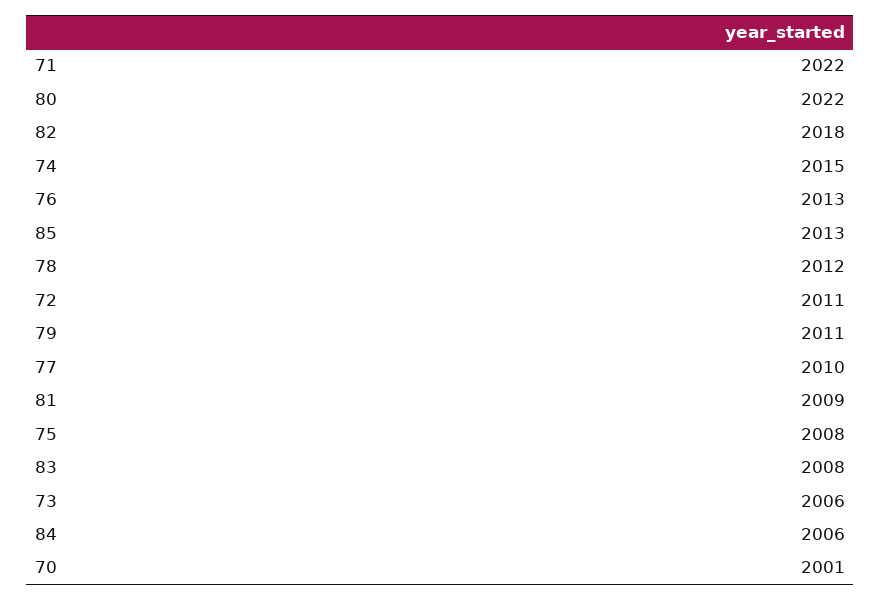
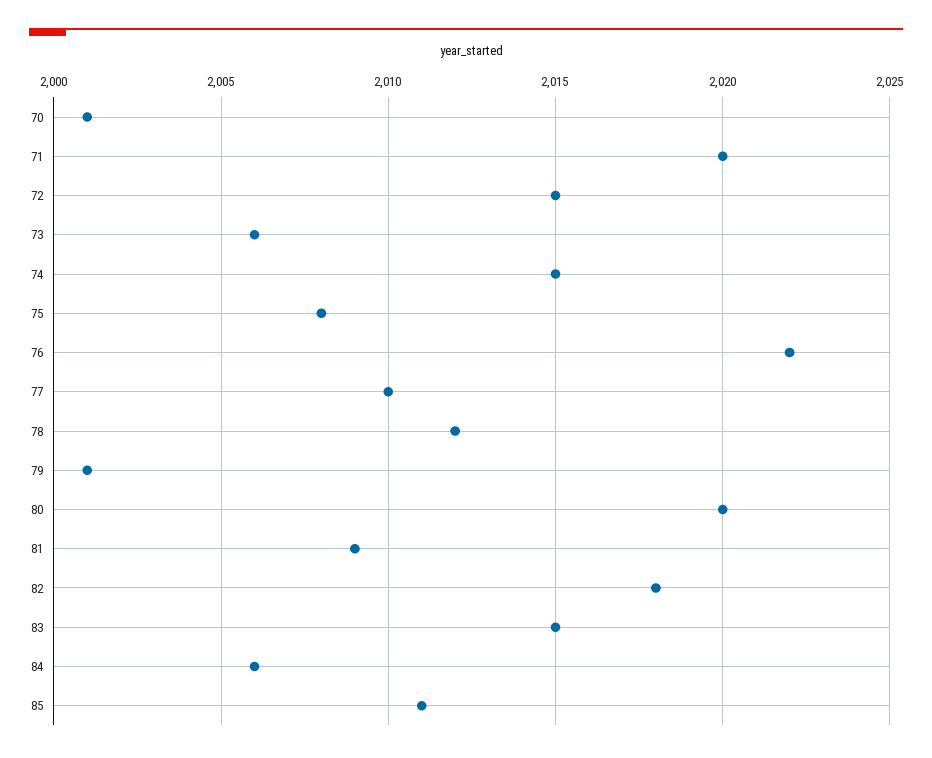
  {
-   "71": 2022,
+   "71": 2020,
-   "80": 2022,
+   "80": 2020,
    "82": 2018,
    "74": 2015,
-   "76": 2013,
+   "76": 2022,
-   "85": 2013,
+   "85": 2011,
    "78": 2012,
-   "72": 2011,
+   "72": 2015,
-   "79": 2011,
+   "79": 2001,
    "77": 2010,
    "81": 2009,
    "75": 2008,
-   "83": 2008,
+   "83": 2015,
    "73": 2006,
    "84": 2006,
    "70": 2001
  }

